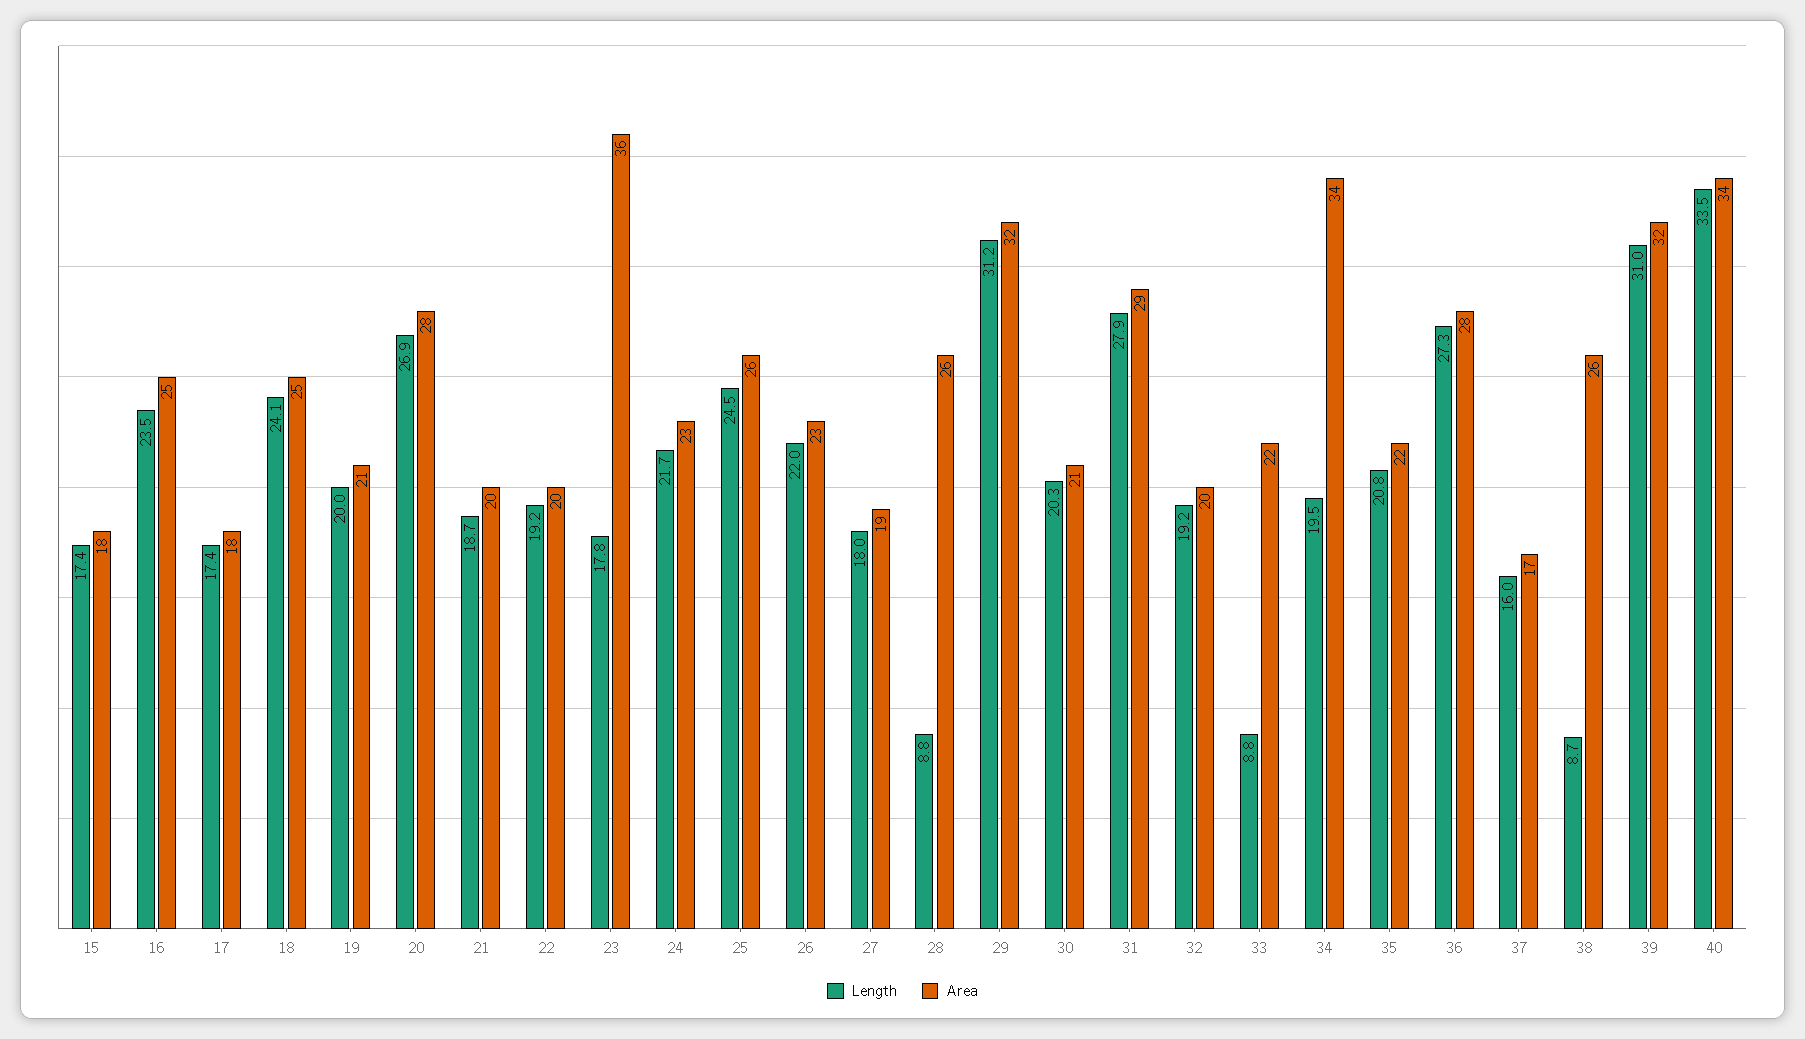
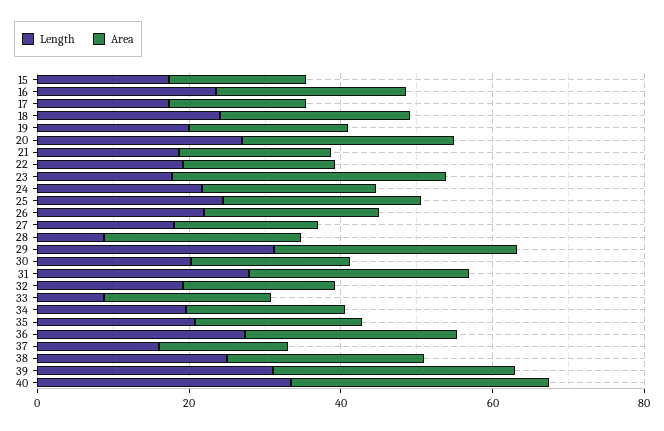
  {
    "Length": {
      "15": 17.4,
      "16": 23.5,
      "17": 17.4,
      "18": 24.1,
      "19": 20,
      "20": 26.9,
      "21": 18.7,
      "22": 19.2,
      "23": 17.8,
      "24": 21.7,
      "25": 24.5,
      "26": 22,
      "27": 18,
      "28": 8.8,
      "29": 31.2,
      "30": 20.3,
      "31": 27.9,
      "32": 19.2,
      "33": 8.8,
      "34": 19.5,
      "35": 20.8,
      "36": 27.3,
      "37": 16,
-     "38": 8.7,
+     "38": 25,
      "39": 31,
      "40": 33.5
    },
    "Area": {
      "15": 18,
      "16": 25,
      "17": 18,
      "18": 25,
      "19": 21,
      "20": 28,
      "21": 20,
      "22": 20,
      "23": 36,
      "24": 23,
      "25": 26,
      "26": 23,
      "27": 19,
      "28": 26,
      "29": 32,
      "30": 21,
      "31": 29,
      "32": 20,
      "33": 22,
-     "34": 34,
+     "34": 20,
      "35": 22,
      "36": 28,
      "37": 17,
      "38": 26,
      "39": 32,
      "40": 34
    }
  }

